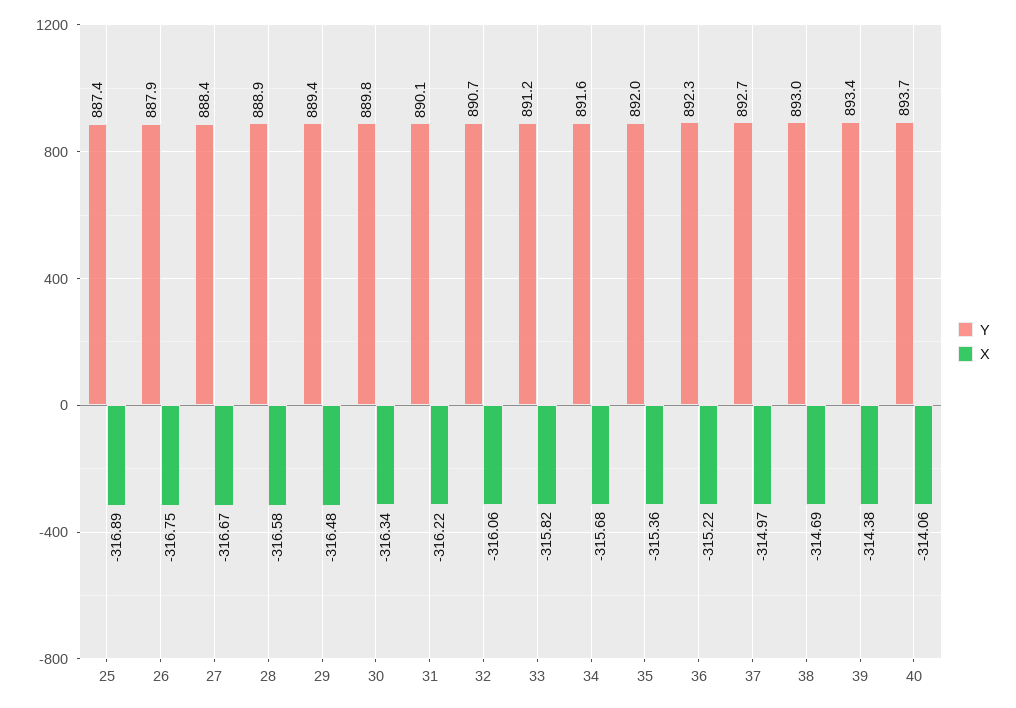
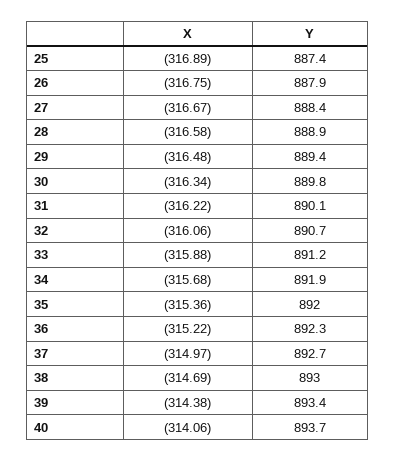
  {
    "Y": {
      "25": 887.4,
      "26": 887.9,
      "27": 888.4,
      "28": 888.9,
      "29": 889.4,
      "30": 889.8,
      "31": 890.1,
      "32": 890.7,
      "33": 891.2,
-     "34": 891.6,
+     "34": 891.9,
      "35": 892,
      "36": 892.3,
      "37": 892.7,
      "38": 893,
      "39": 893.4,
      "40": 893.7
    },
    "X": {
      "25": -316.89,
      "26": -316.75,
      "27": -316.67,
      "28": -316.58,
      "29": -316.48,
      "30": -316.34,
      "31": -316.22,
      "32": -316.06,
-     "33": -315.82,
+     "33": -315.88,
      "34": -315.68,
      "35": -315.36,
      "36": -315.22,
      "37": -314.97,
      "38": -314.69,
      "39": -314.38,
      "40": -314.06
    }
  }

